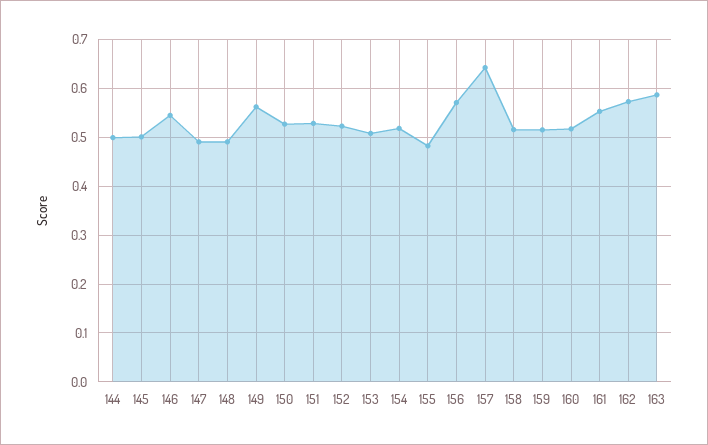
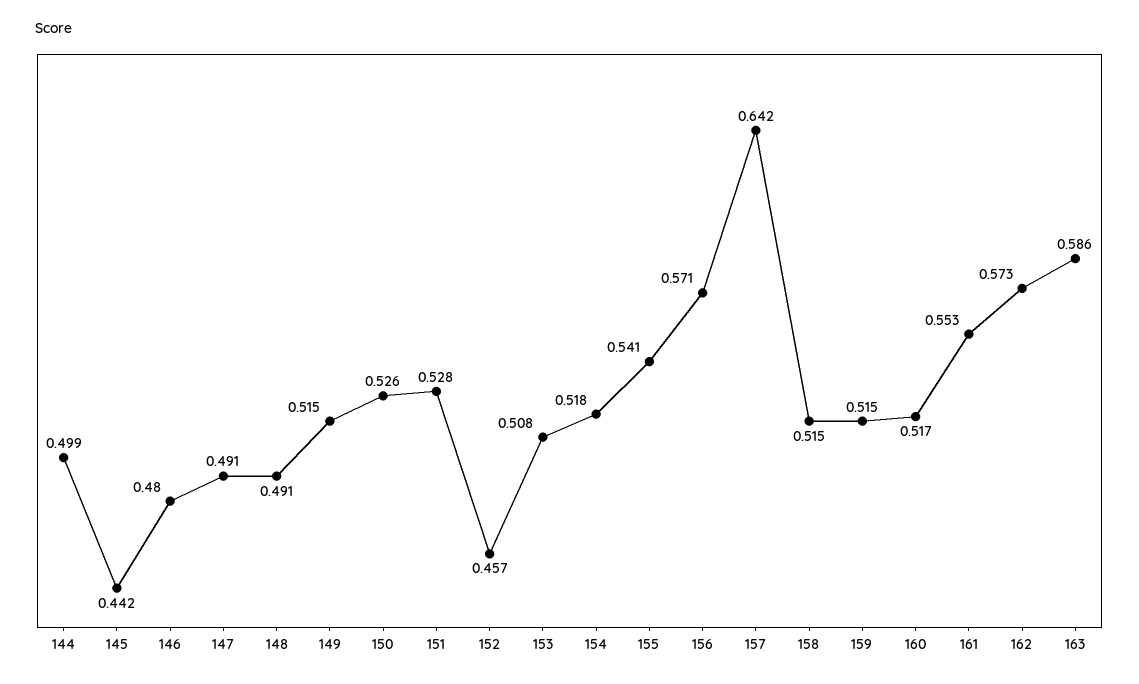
  {
    "144": 0.499,
-   "145": 0.5,
+   "145": 0.442,
-   "146": 0.54,
+   "146": 0.48,
    "147": 0.491,
    "148": 0.491,
-   "149": 0.56,
+   "149": 0.515,
    "150": 0.526,
    "151": 0.528,
-   "152": 0.52,
+   "152": 0.457,
    "153": 0.508,
    "154": 0.518,
-   "155": 0.48,
+   "155": 0.541,
    "156": 0.571,
    "157": 0.642,
    "158": 0.515,
    "159": 0.515,
    "160": 0.517,
    "161": 0.553,
    "162": 0.573,
    "163": 0.586
  }

